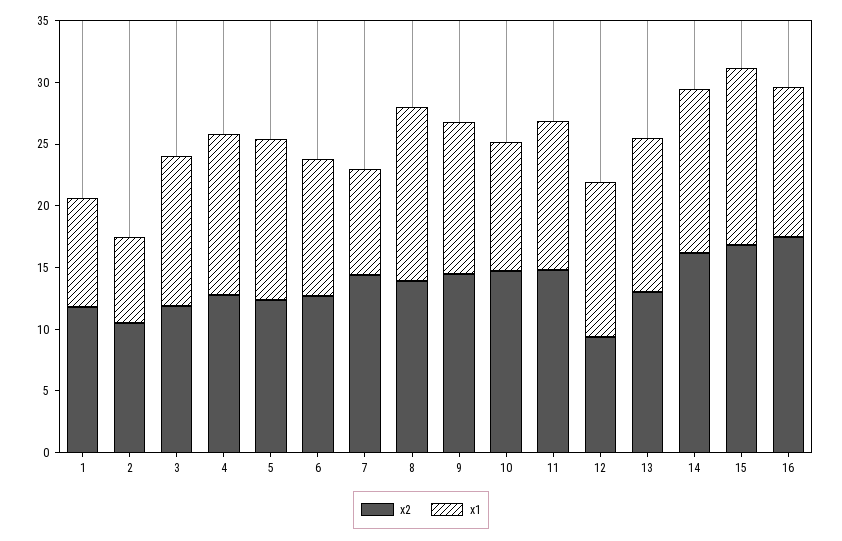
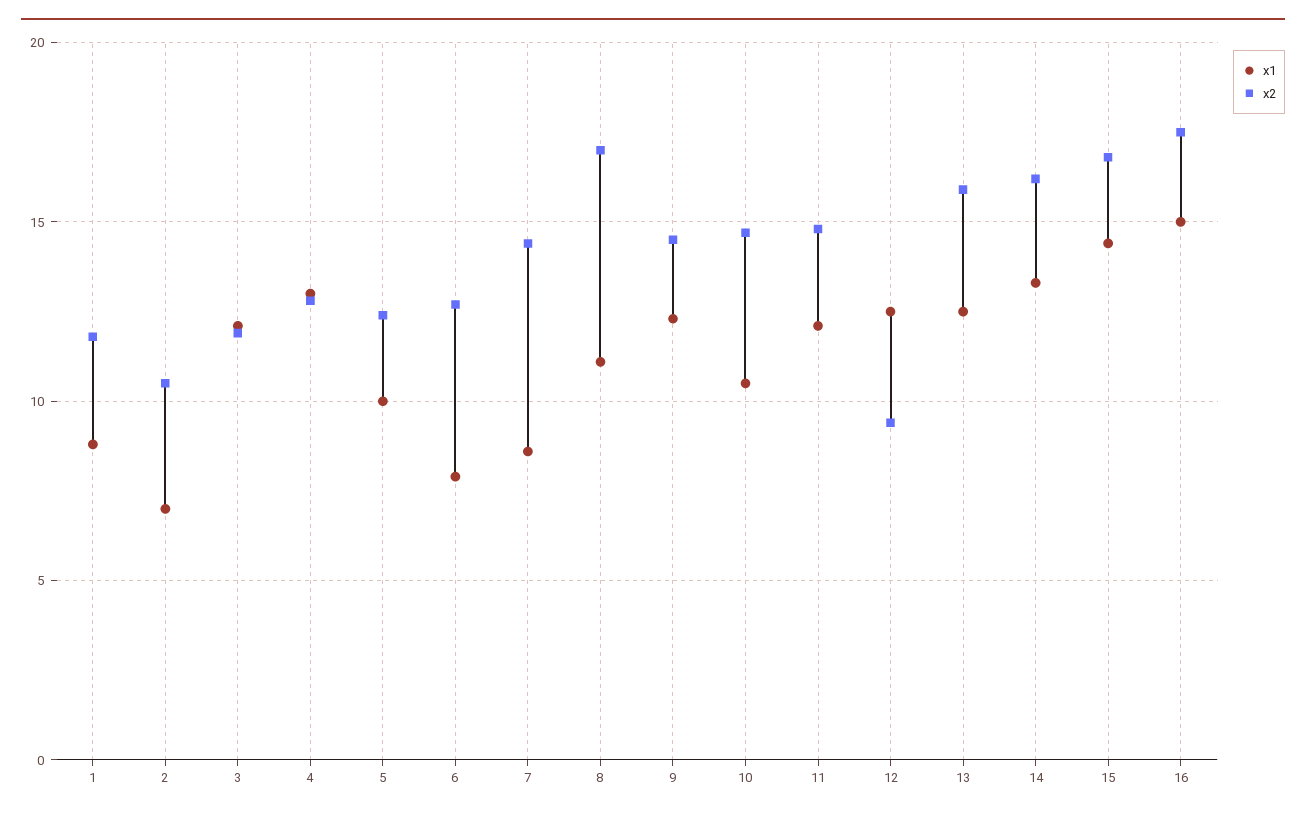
  {
    "x2": {
      "1": 12,
      "2": 10.5,
      "3": 12,
      "4": 13,
      "5": 12.5,
      "6": 12.5,
      "7": 14.5,
-     "8": 14,
+     "8": 17,
      "9": 14.5,
      "10": 14.5,
      "11": 15,
      "12": 9.5,
-     "13": 13,
+     "13": 16,
      "14": 16,
      "15": 17,
      "16": 17.5
    },
    "x1": {
      "1": 9,
      "2": 7,
      "3": 12,
      "4": 13,
-     "5": 13,
+     "5": 10,
-     "6": 11,
+     "6": 8,
      "7": 8.5,
-     "8": 14,
+     "8": 11,
      "9": 12.5,
      "10": 10.5,
      "11": 12,
      "12": 12.5,
      "13": 12.5,
      "14": 13.5,
      "15": 14.5,
-     "16": 12
+     "16": 15
    }
  }

